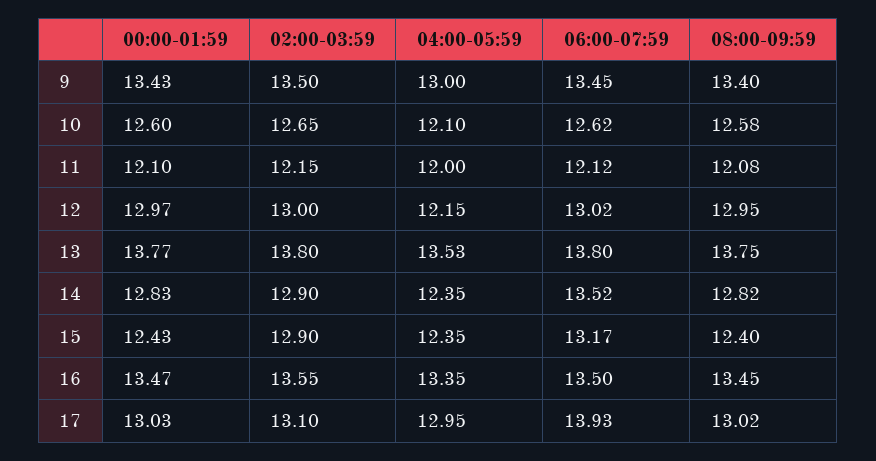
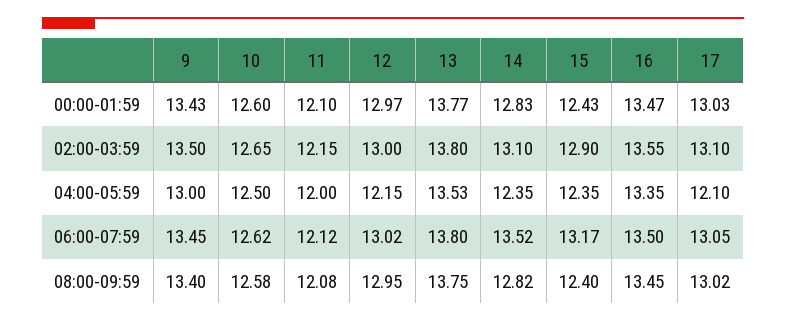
  {
    "00:00-01:59": {
      "9": 13.43,
      "10": 12.6,
      "11": 12.1,
      "12": 12.97,
      "13": 13.77,
      "14": 12.83,
      "15": 12.43,
      "16": 13.47,
      "17": 13.03
    },
    "02:00-03:59": {
      "9": 13.5,
      "10": 12.65,
      "11": 12.15,
      "12": 13,
      "13": 13.8,
-     "14": 12.9,
+     "14": 13.1,
      "15": 12.9,
      "16": 13.55,
      "17": 13.1
    },
    "04:00-05:59": {
      "9": 13,
-     "10": 12.1,
+     "10": 12.5,
      "11": 12,
      "12": 12.15,
      "13": 13.53,
      "14": 12.35,
      "15": 12.35,
      "16": 13.35,
-     "17": 12.95
+     "17": 12.1
    },
    "06:00-07:59": {
      "9": 13.45,
      "10": 12.62,
      "11": 12.12,
      "12": 13.02,
      "13": 13.8,
      "14": 13.52,
      "15": 13.17,
      "16": 13.5,
-     "17": 13.93
+     "17": 13.05
    },
    "08:00-09:59": {
      "9": 13.4,
      "10": 12.58,
      "11": 12.08,
      "12": 12.95,
      "13": 13.75,
      "14": 12.82,
      "15": 12.4,
      "16": 13.45,
      "17": 13.02
    }
  }

